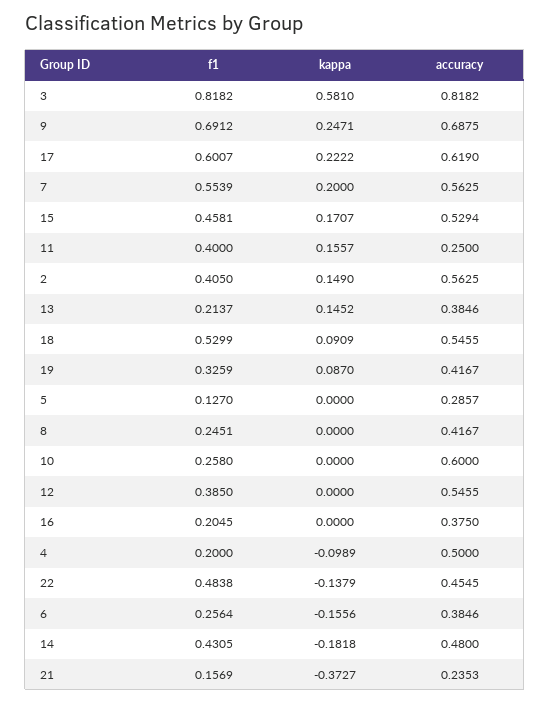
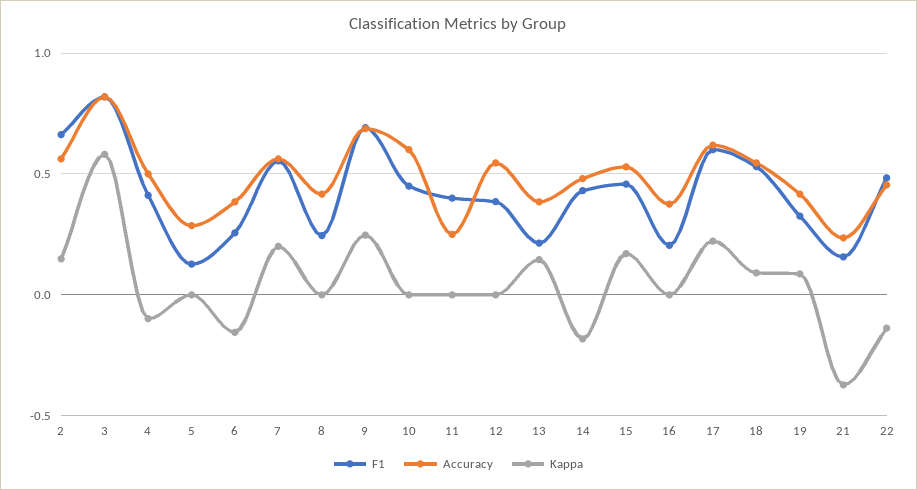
  {
    "f1": {
      "3": 0.8182,
      "9": 0.6912,
      "17": 0.6007,
      "7": 0.5539,
      "15": 0.4581,
      "11": 0.4,
-     "2": 0.405,
+     "2": 0.65,
      "13": 0.2137,
      "18": 0.5299,
      "19": 0.3259,
      "5": 0.127,
      "8": 0.2451,
-     "10": 0.258,
+     "10": 0.45,
      "12": 0.385,
      "16": 0.2045,
-     "4": 0.2,
+     "4": 0.4,
      "22": 0.4838,
      "6": 0.2564,
      "14": 0.4305,
      "21": 0.1569
    },
    "kappa": {
      "3": 0.581,
      "9": 0.2471,
      "17": 0.2222,
      "7": 0.2,
      "15": 0.1707,
-     "11": 0.1557,
+     "11": 0,
      "2": 0.149,
      "13": 0.1452,
      "18": 0.0909,
      "19": 0.087,
      "5": 0,
      "8": 0,
      "10": 0,
      "12": 0,
      "16": 0,
      "4": -0.0989,
      "22": -0.1379,
      "6": -0.1556,
      "14": -0.1818,
      "21": -0.3727
    },
    "accuracy": {
      "3": 0.8182,
      "9": 0.6875,
      "17": 0.619,
      "7": 0.5625,
      "15": 0.5294,
      "11": 0.25,
      "2": 0.5625,
      "13": 0.3846,
      "18": 0.5455,
      "19": 0.4167,
      "5": 0.2857,
      "8": 0.4167,
      "10": 0.6,
      "12": 0.5455,
      "16": 0.375,
      "4": 0.5,
      "22": 0.4545,
      "6": 0.3846,
      "14": 0.48,
      "21": 0.2353
    }
  }

